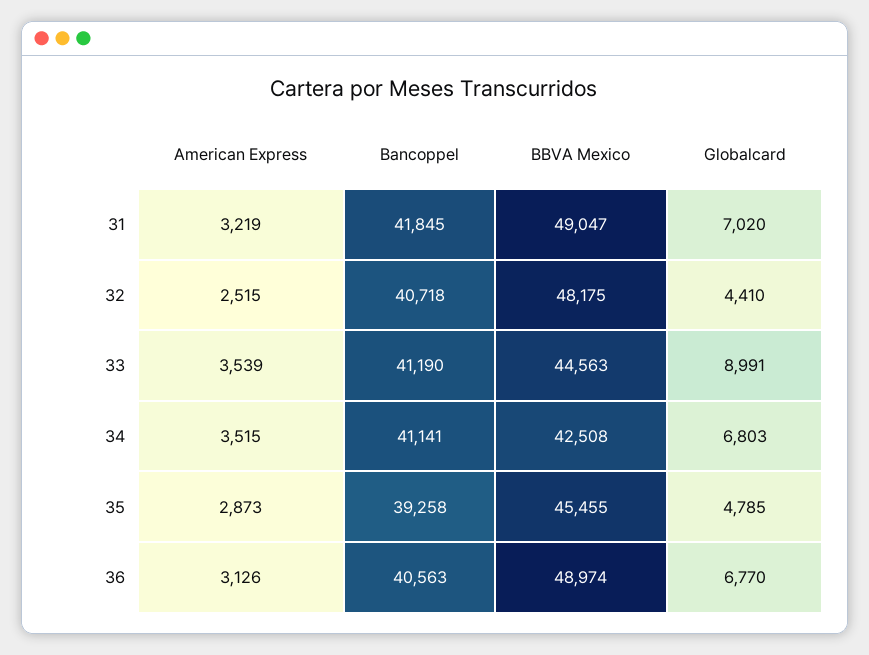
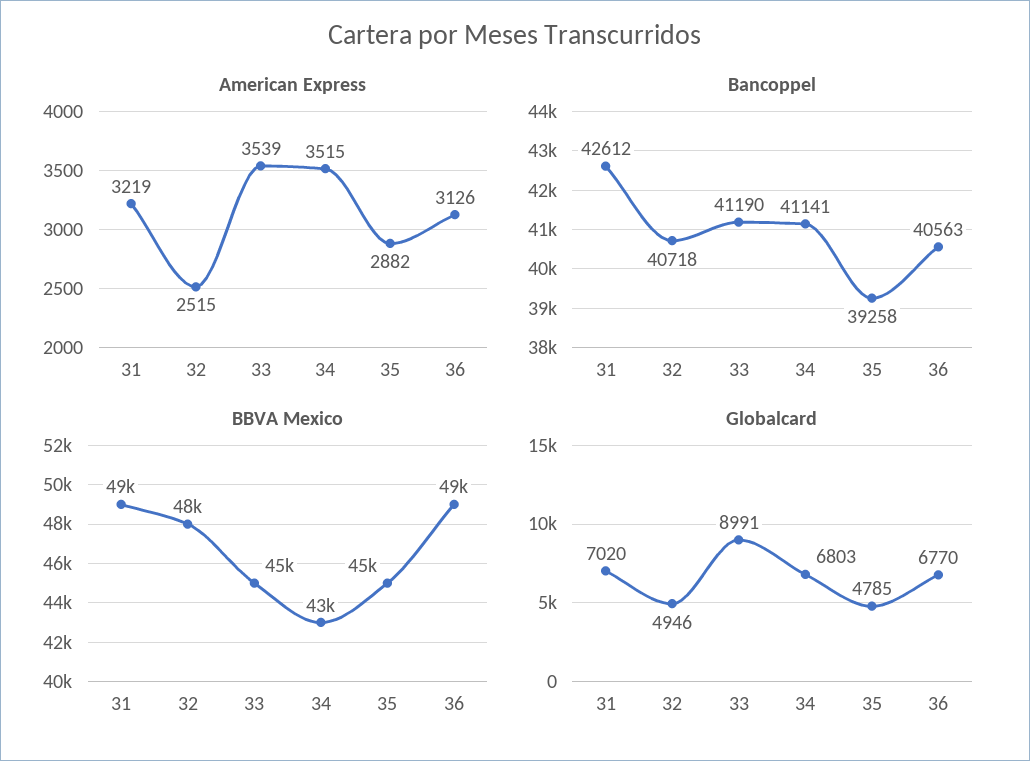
  {
    "American Express": {
      "31": 3219,
      "32": 2515,
      "33": 3539,
      "34": 3515,
-     "35": 2873,
+     "35": 2882,
      "36": 3126
    },
    "Bancoppel": {
-     "31": 41845,
+     "31": 42612,
      "32": 40718,
      "33": 41190,
      "34": 41141,
      "35": 39258,
      "36": 40563
    },
    "BBVA Mexico": {
      "31": 49047,
      "32": 48175,
      "33": 44563,
      "34": 42508,
      "35": 45455,
      "36": 48974
    },
    "Globalcard": {
      "31": 7020,
-     "32": 4410,
+     "32": 4946,
      "33": 8991,
      "34": 6803,
      "35": 4785,
      "36": 6770
    }
  }

